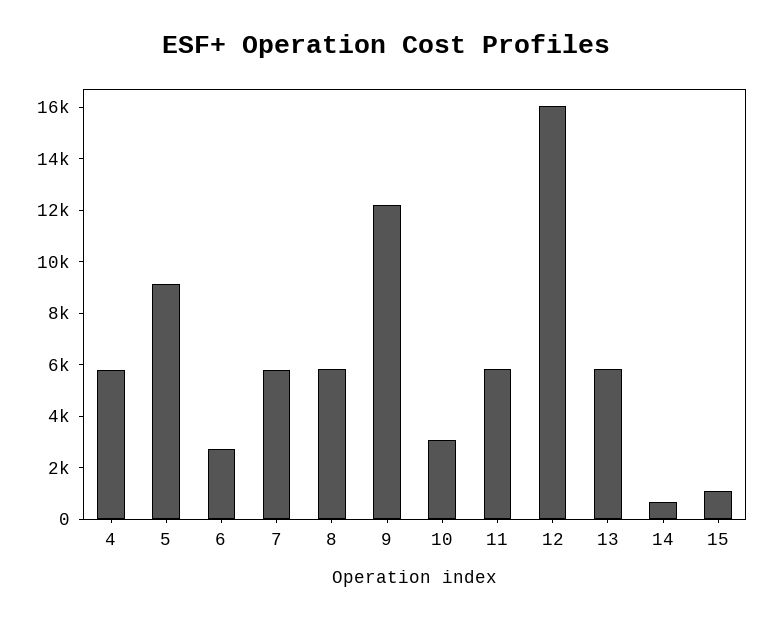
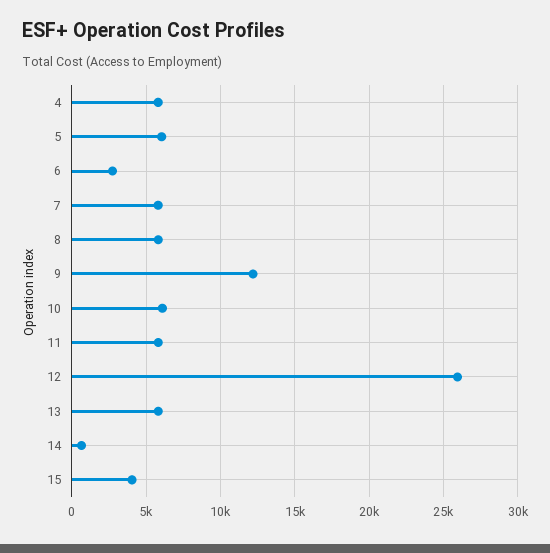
  {
    "4": 6000,
-   "5": 9000,
+   "5": 6000,
    "6": 2500,
    "7": 6000,
    "8": 6000,
    "9": 12000,
-   "10": 3000,
+   "10": 6000,
    "11": 6000,
-   "12": 16000,
+   "12": 26000,
    "13": 6000,
    "14": 500,
-   "15": 1000
+   "15": 4000
  }

